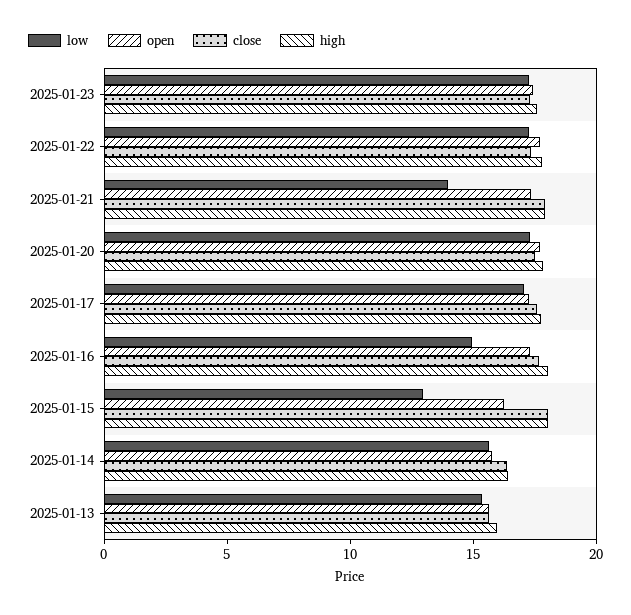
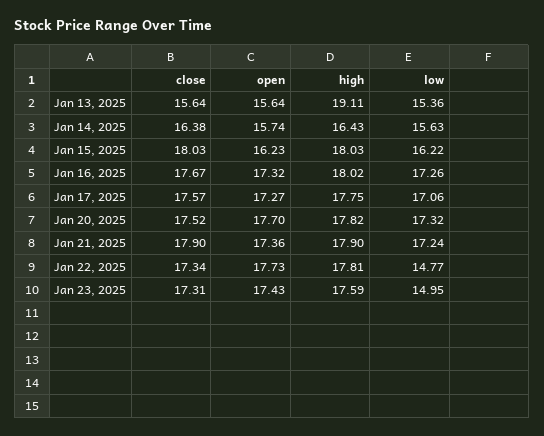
  {
    "low": {
-     "2025-01-23": 17,
+     "2025-01-23": 14.95,
-     "2025-01-22": 17,
+     "2025-01-22": 14.77,
-     "2025-01-21": 14,
+     "2025-01-21": 17.24,
      "2025-01-20": 17.32,
      "2025-01-17": 17.06,
-     "2025-01-16": 15,
+     "2025-01-16": 17.26,
-     "2025-01-15": 13,
+     "2025-01-15": 16.22,
      "2025-01-14": 15.63,
      "2025-01-13": 15.36
    },
    "open": {
      "2025-01-23": 17.43,
      "2025-01-22": 17.73,
      "2025-01-21": 17.36,
      "2025-01-20": 17.7,
      "2025-01-17": 17.27,
      "2025-01-16": 17.32,
      "2025-01-15": 16.23,
      "2025-01-14": 15.74,
      "2025-01-13": 15.64
    },
    "close": {
      "2025-01-23": 17.31,
      "2025-01-22": 17.34,
      "2025-01-21": 17.9,
      "2025-01-20": 17.52,
      "2025-01-17": 17.57,
      "2025-01-16": 17.67,
      "2025-01-15": 18.03,
      "2025-01-14": 16.38,
      "2025-01-13": 15.64
    },
    "high": {
      "2025-01-23": 17.59,
      "2025-01-22": 17.81,
      "2025-01-21": 17.9,
      "2025-01-20": 17.82,
      "2025-01-17": 17.75,
      "2025-01-16": 18.02,
      "2025-01-15": 18.03,
      "2025-01-14": 16.43,
-     "2025-01-13": 16
+     "2025-01-13": 19.11
    }
  }

